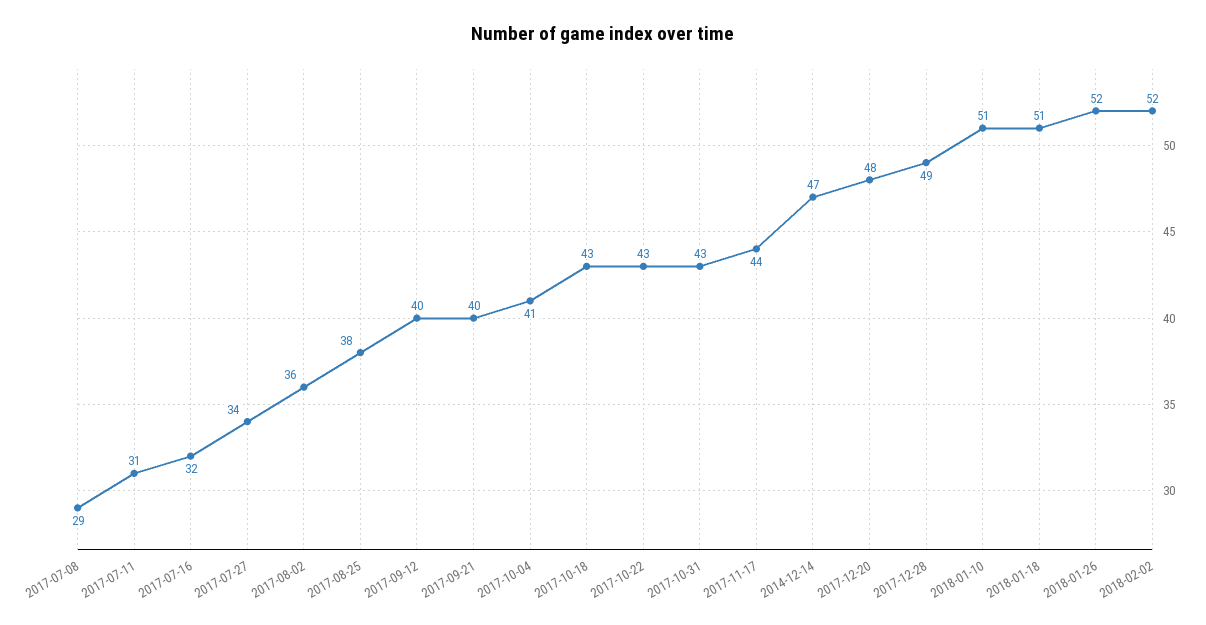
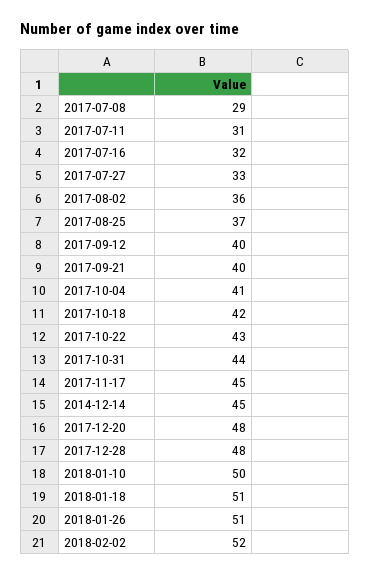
  {
    "2017-07-08": 29,
    "2017-07-11": 31,
    "2017-07-16": 32,
-   "2017-07-27": 34,
+   "2017-07-27": 33,
    "2017-08-02": 36,
-   "2017-08-25": 38,
+   "2017-08-25": 37,
    "2017-09-12": 40,
    "2017-09-21": 40,
    "2017-10-04": 41,
-   "2017-10-18": 43,
+   "2017-10-18": 42,
    "2017-10-22": 43,
-   "2017-10-31": 43,
+   "2017-10-31": 44,
-   "2017-11-17": 44,
+   "2017-11-17": 45,
-   "2014-12-14": 47,
+   "2014-12-14": 45,
    "2017-12-20": 48,
-   "2017-12-28": 49,
+   "2017-12-28": 48,
-   "2018-01-10": 51,
+   "2018-01-10": 50,
    "2018-01-18": 51,
-   "2018-01-26": 52,
+   "2018-01-26": 51,
    "2018-02-02": 52
  }

